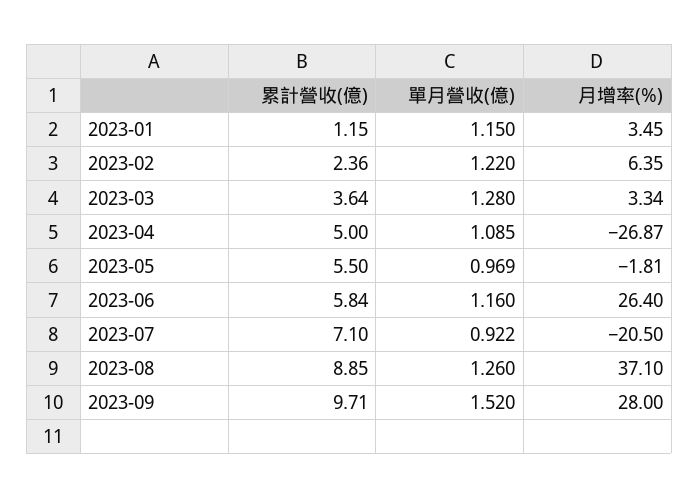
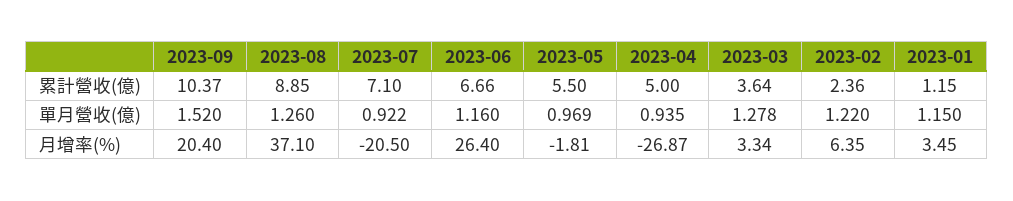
  {
    "累計營收(億)": {
      "2023-01": 1.15,
      "2023-02": 2.36,
      "2023-03": 3.64,
      "2023-04": 5,
      "2023-05": 5.5,
-     "2023-06": 5.84,
+     "2023-06": 6.66,
      "2023-07": 7.1,
      "2023-08": 8.85,
-     "2023-09": 9.71
+     "2023-09": 10.37
    },
    "單月營收(億)": {
      "2023-01": 1.15,
      "2023-02": 1.22,
-     "2023-03": 1.28,
+     "2023-03": 1.278,
-     "2023-04": 1.085,
+     "2023-04": 0.935,
      "2023-05": 0.969,
      "2023-06": 1.16,
      "2023-07": 0.922,
      "2023-08": 1.26,
      "2023-09": 1.52
    },
    "月增率(%)": {
      "2023-01": 3.45,
      "2023-02": 6.35,
      "2023-03": 3.34,
      "2023-04": -26.87,
      "2023-05": -1.81,
      "2023-06": 26.4,
      "2023-07": -20.5,
      "2023-08": 37.1,
-     "2023-09": 28
+     "2023-09": 20.4
    }
  }

